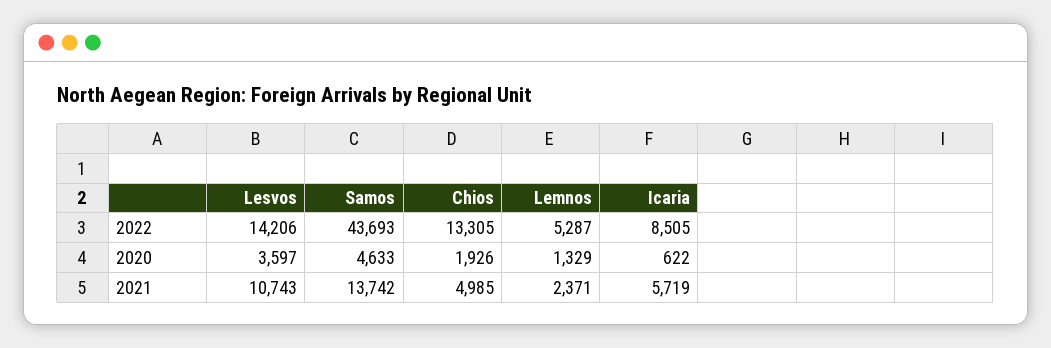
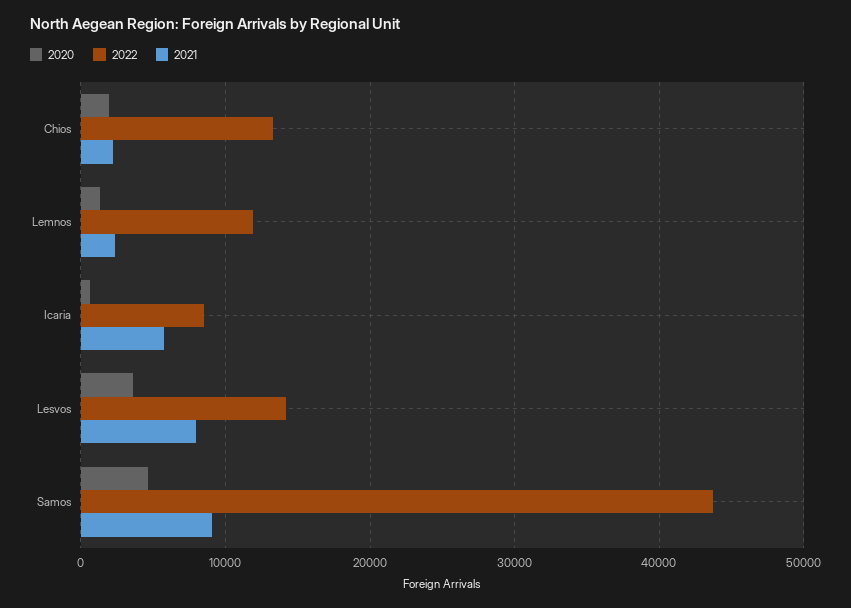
  {
    "2022": {
      "Lesvos": 14206,
      "Samos": 43693,
      "Chios": 13305,
-     "Lemnos": 5287,
+     "Lemnos": 12000,
      "Icaria": 8505
    },
    "2020": {
      "Lesvos": 3597,
      "Samos": 4633,
      "Chios": 1926,
      "Lemnos": 1329,
      "Icaria": 622
    },
    "2021": {
-     "Lesvos": 10743,
+     "Lesvos": 8000,
-     "Samos": 13742,
+     "Samos": 9000,
-     "Chios": 4985,
+     "Chios": 2000,
      "Lemnos": 2371,
      "Icaria": 5719
    }
  }

